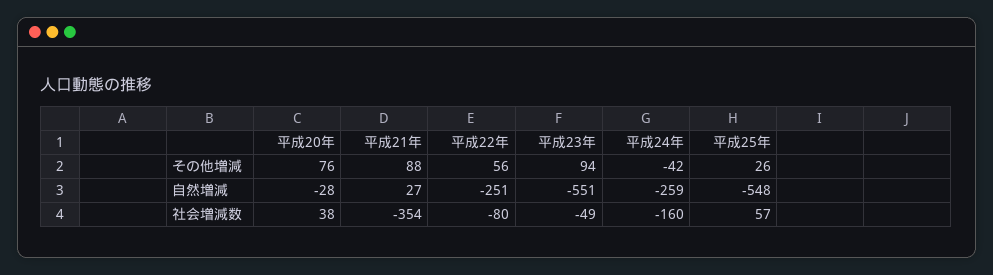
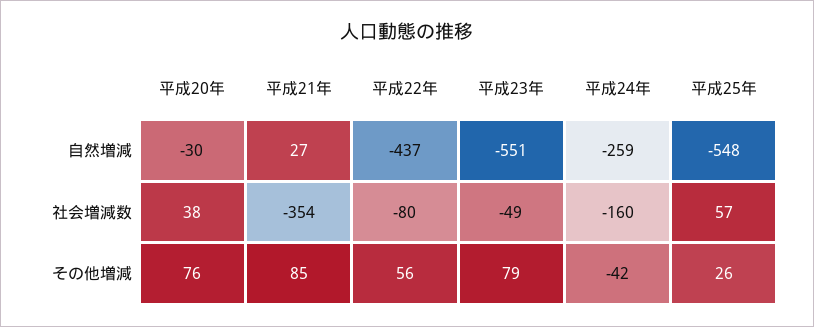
  {
    "平成20年": {
      "その他増減": 76,
-     "自然増減": -28,
+     "自然増減": -30,
      "社会増減数": 38
    },
    "平成21年": {
-     "その他増減": 88,
+     "その他増減": 85,
      "自然増減": 27,
      "社会増減数": -354
    },
    "平成22年": {
      "その他増減": 56,
-     "自然増減": -251,
+     "自然増減": -437,
      "社会増減数": -80
    },
    "平成23年": {
-     "その他増減": 94,
+     "その他増減": 79,
      "自然増減": -551,
      "社会増減数": -49
    },
    "平成24年": {
      "その他増減": -42,
      "自然増減": -259,
      "社会増減数": -160
    },
    "平成25年": {
      "その他増減": 26,
      "自然増減": -548,
      "社会増減数": 57
    }
  }

